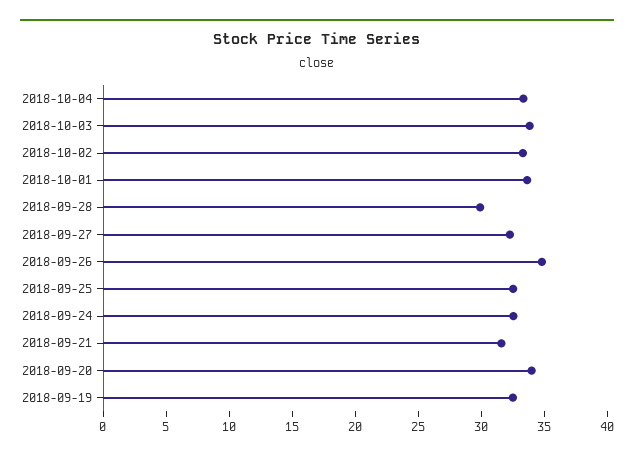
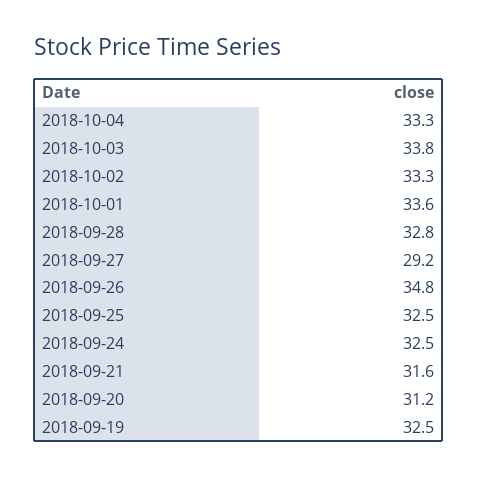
  {
    "2018-10-04": 33.3,
    "2018-10-03": 33.8,
    "2018-10-02": 33.3,
    "2018-10-01": 33.6,
-   "2018-09-28": 30,
+   "2018-09-28": 32.8,
-   "2018-09-27": 32,
+   "2018-09-27": 29.2,
    "2018-09-26": 34.8,
    "2018-09-25": 32.5,
    "2018-09-24": 32.5,
    "2018-09-21": 31.6,
-   "2018-09-20": 34,
+   "2018-09-20": 31.2,
    "2018-09-19": 32.5
  }

